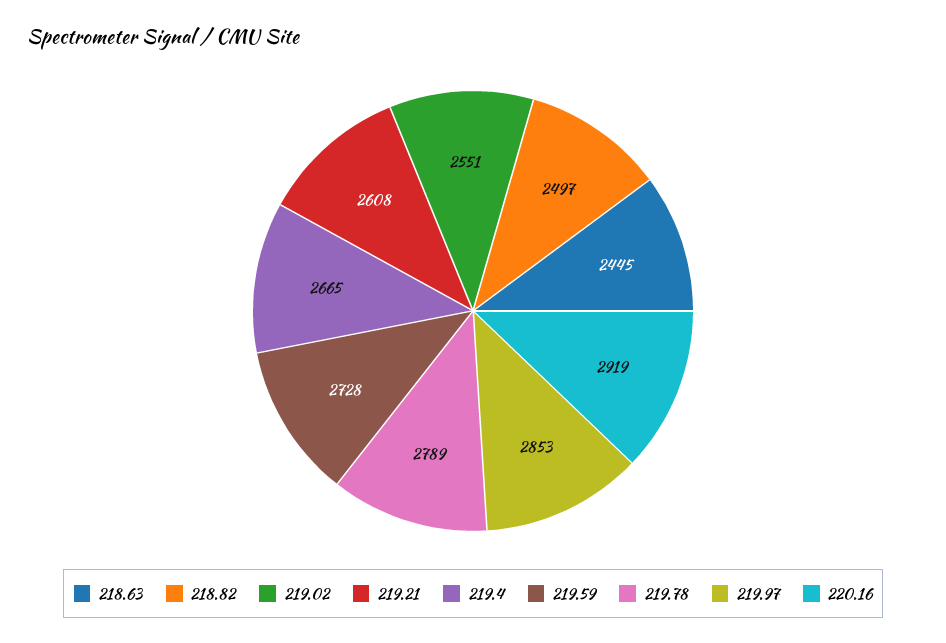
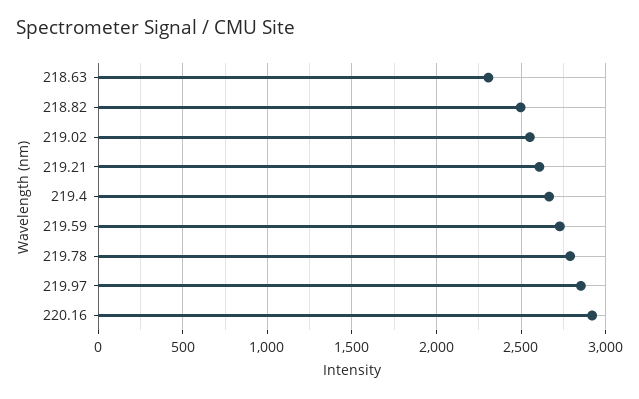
  {
-   "218.63": 2445,
+   "218.63": 2300,
    "218.82": 2497,
    "219.02": 2551,
    "219.21": 2608,
    "219.4": 2665,
    "219.59": 2728,
    "219.78": 2789,
    "219.97": 2853,
    "220.16": 2919
  }

